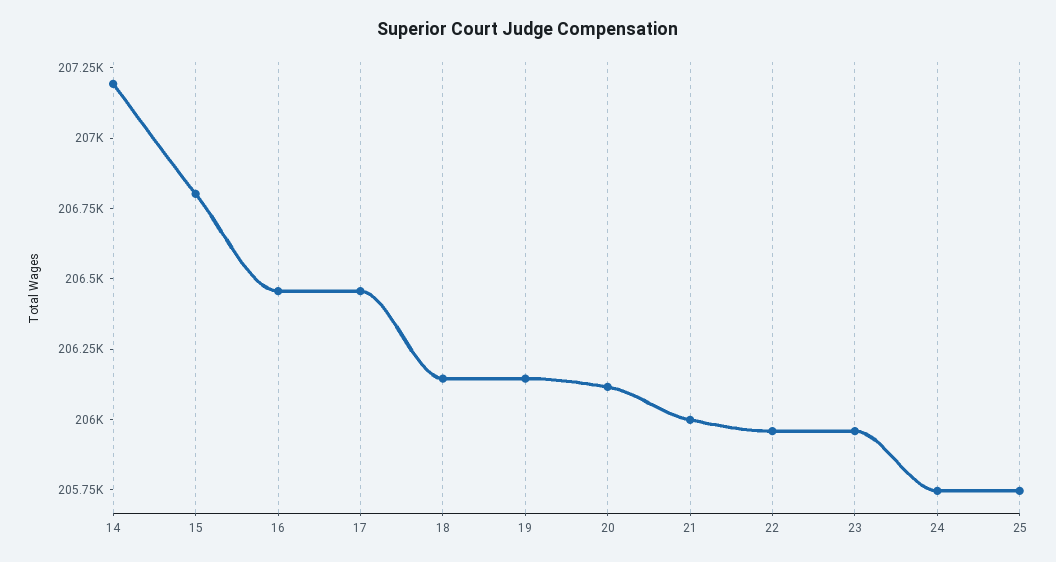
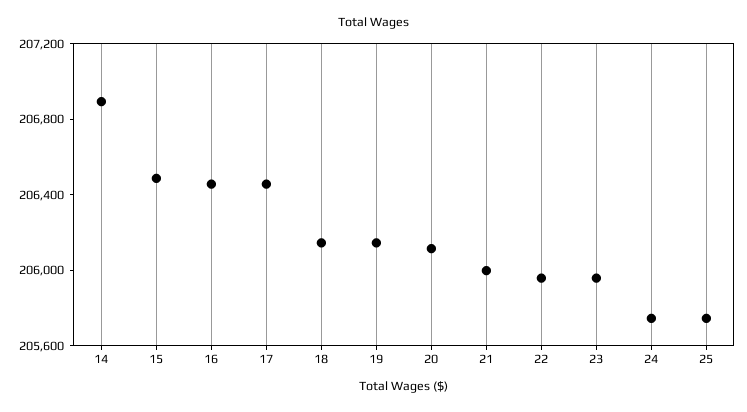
  {
-   "14": 207200,
+   "14": 206900,
-   "15": 206800,
+   "15": 206500,
    "16": 206450,
    "17": 206450,
    "18": 206150,
    "19": 206150,
    "20": 206100,
    "21": 206000,
    "22": 205950,
    "23": 205950,
    "24": 205750,
    "25": 205750
  }

